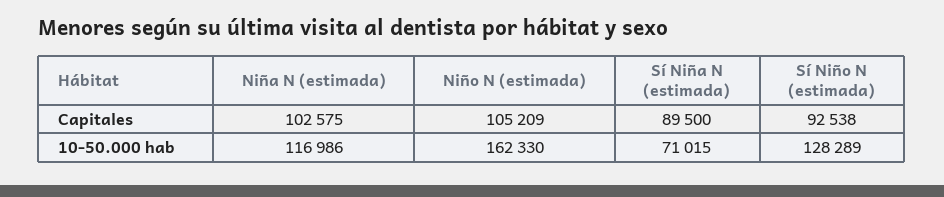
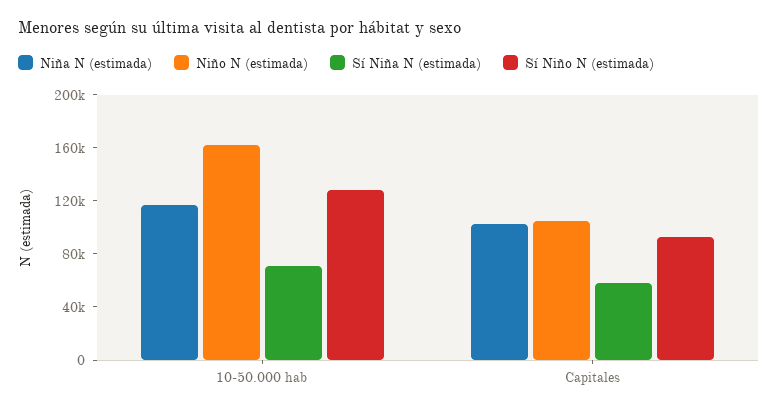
  {
    "Niña N (estimada)": {
      "Capitales": 102575,
      "10-50.000 hab": 116986
    },
    "Niño N (estimada)": {
      "Capitales": 105209,
      "10-50.000 hab": 162330
    },
    "Sí Niña N (estimada)": {
-     "Capitales": 89500,
+     "Capitales": 60000,
      "10-50.000 hab": 71015
    },
    "Sí Niño N (estimada)": {
      "Capitales": 92538,
      "10-50.000 hab": 128289
    }
  }

